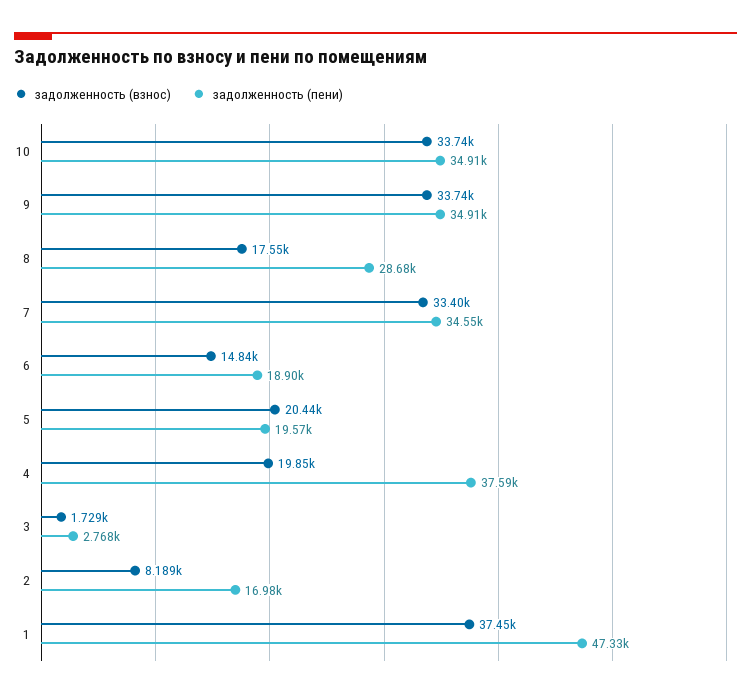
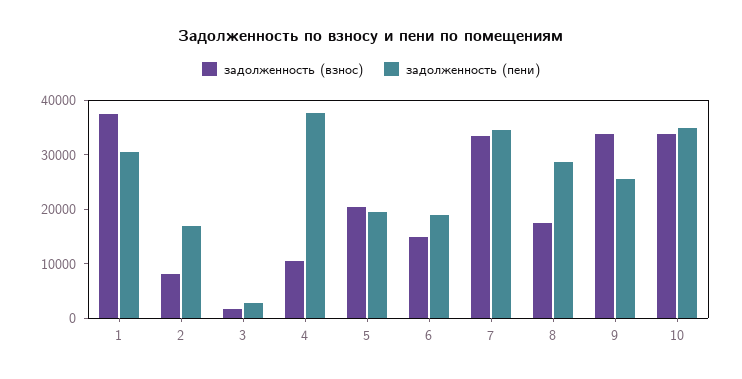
  {
    "задолженность (взнос)": {
      "10": 33740,
      "9": 33740,
      "8": 17550,
      "7": 33400,
      "6": 14840,
      "5": 20440,
-     "4": 19850,
+     "4": 10000,
      "3": 1729,
      "2": 8189,
      "1": 37450
    },
    "задолженность (пени)": {
      "10": 34910,
-     "9": 34910,
+     "9": 26000,
      "8": 28680,
      "7": 34550,
      "6": 18900,
      "5": 19570,
      "4": 37590,
      "3": 2768,
      "2": 16980,
-     "1": 47330
+     "1": 30000
    }
  }

